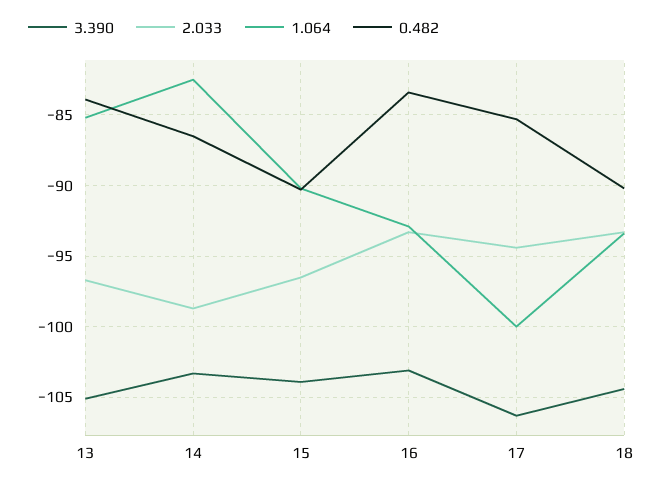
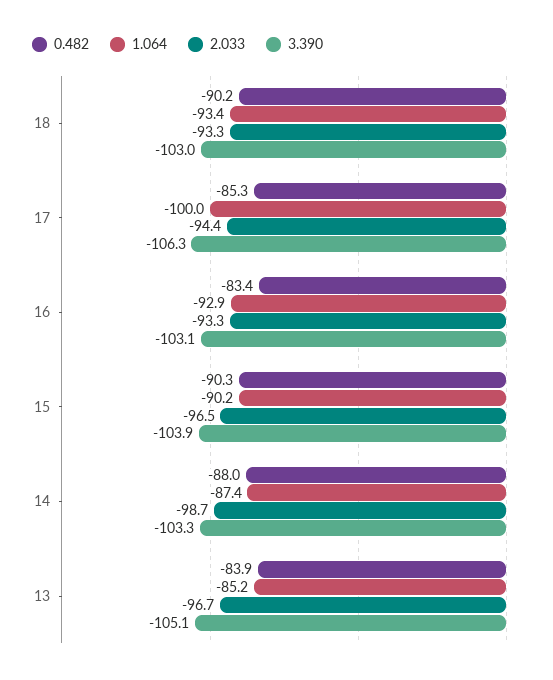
  {
    "3.390": {
      "13": -105.1,
      "14": -103.3,
      "15": -103.9,
      "16": -103.1,
      "17": -106.3,
-     "18": -104.5
+     "18": -103
    },
    "2.033": {
      "13": -96.7,
      "14": -98.7,
      "15": -96.5,
      "16": -93.3,
      "17": -94.4,
      "18": -93.3
    },
    "1.064": {
      "13": -85.2,
-     "14": -82.5,
+     "14": -87.4,
      "15": -90.2,
      "16": -92.9,
      "17": -100,
      "18": -93.4
    },
    "0.482": {
      "13": -83.9,
-     "14": -86.5,
+     "14": -88,
      "15": -90.3,
      "16": -83.4,
      "17": -85.3,
      "18": -90.2
    }
  }

